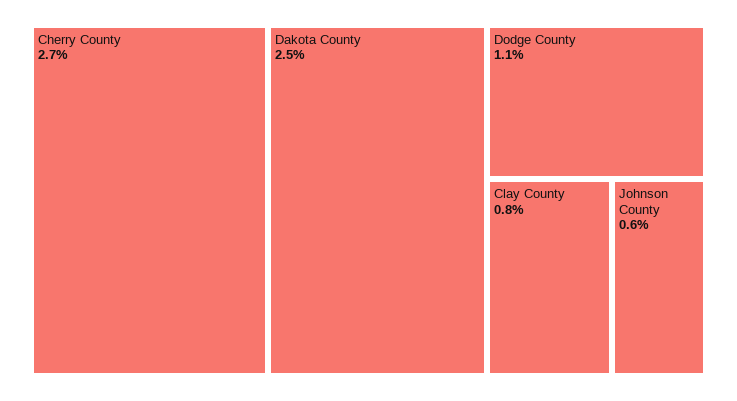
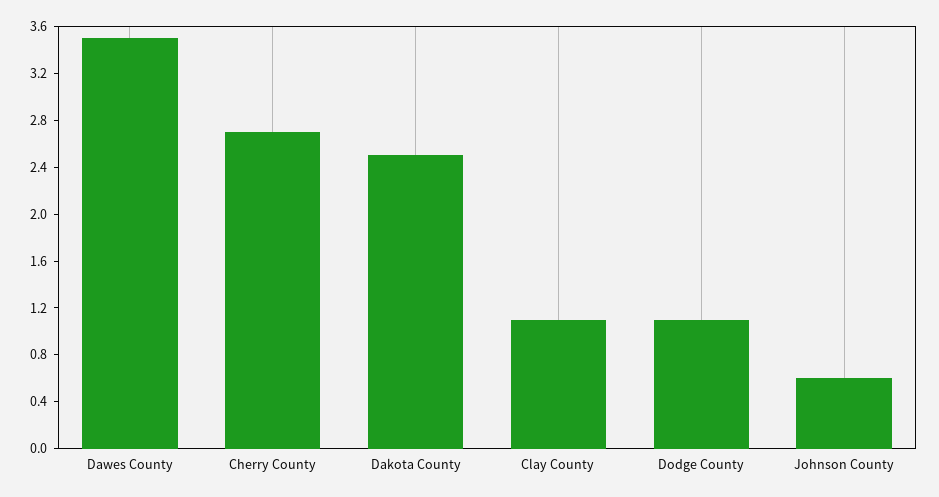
  {
    "Cherry County": 2.7,
    "Dakota County": 2.5,
    "Dodge County": 1.1,
-   "Clay County": 0.8,
+   "Clay County": 1.1,
-   "Johnson County": 0.6
+   "Johnson County": 0.6,
+   "Dawes County": 3.5
  }

